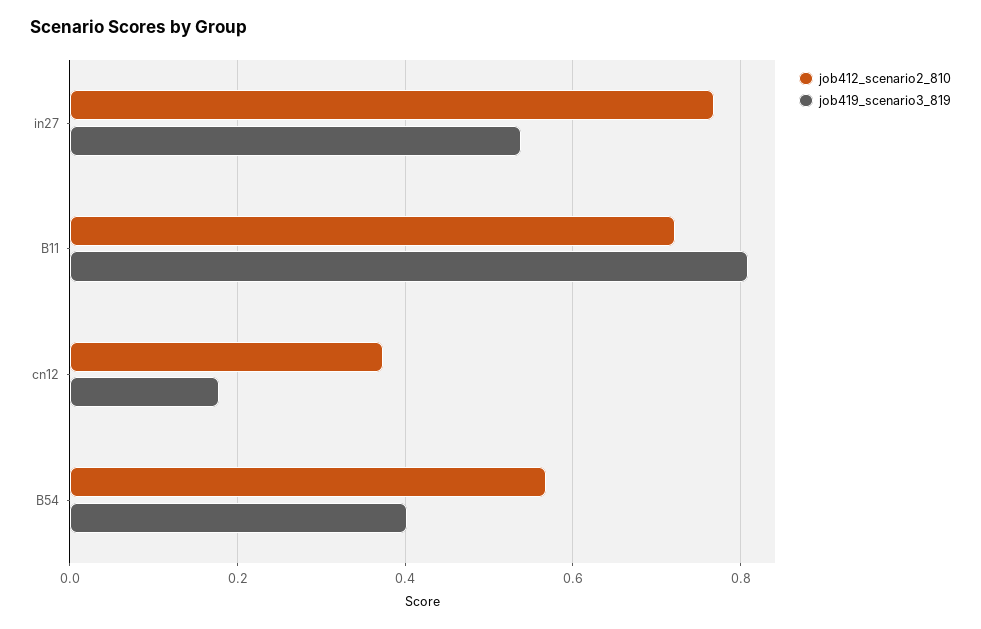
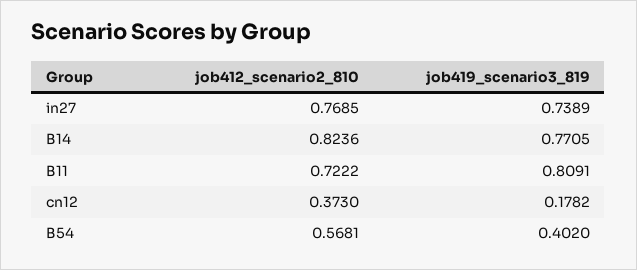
  {
    "job412_scenario2_810": {
      "in27": 0.7685,
      "B11": 0.7222,
      "cn12": 0.373,
-     "B54": 0.5681
+     "B54": 0.5681,
+     "B14": 0.8236
    },
    "job419_scenario3_819": {
-     "in27": 0.54,
+     "in27": 0.7389,
      "B11": 0.8091,
      "cn12": 0.1782,
-     "B54": 0.402
+     "B54": 0.402,
+     "B14": 0.7705
    }
  }

